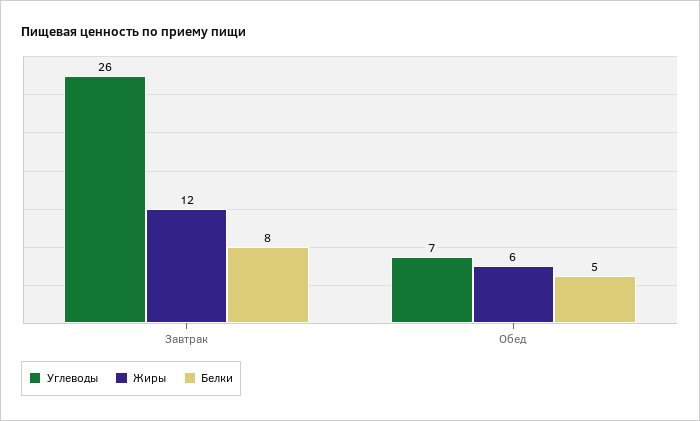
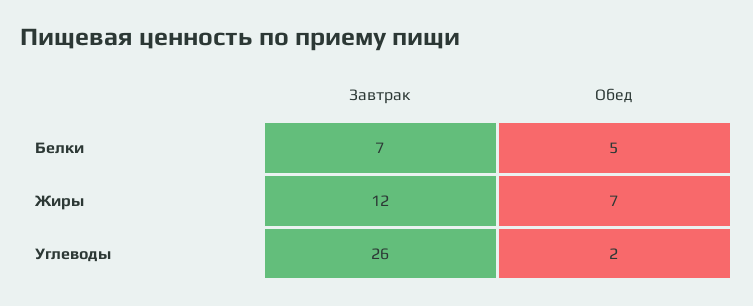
  {
    "Углеводы": {
      "Завтрак": 26,
-     "Обед": 7
+     "Обед": 2
    },
    "Жиры": {
      "Завтрак": 12,
-     "Обед": 6
+     "Обед": 7
    },
    "Белки": {
-     "Завтрак": 8,
+     "Завтрак": 7,
      "Обед": 5
    }
  }

